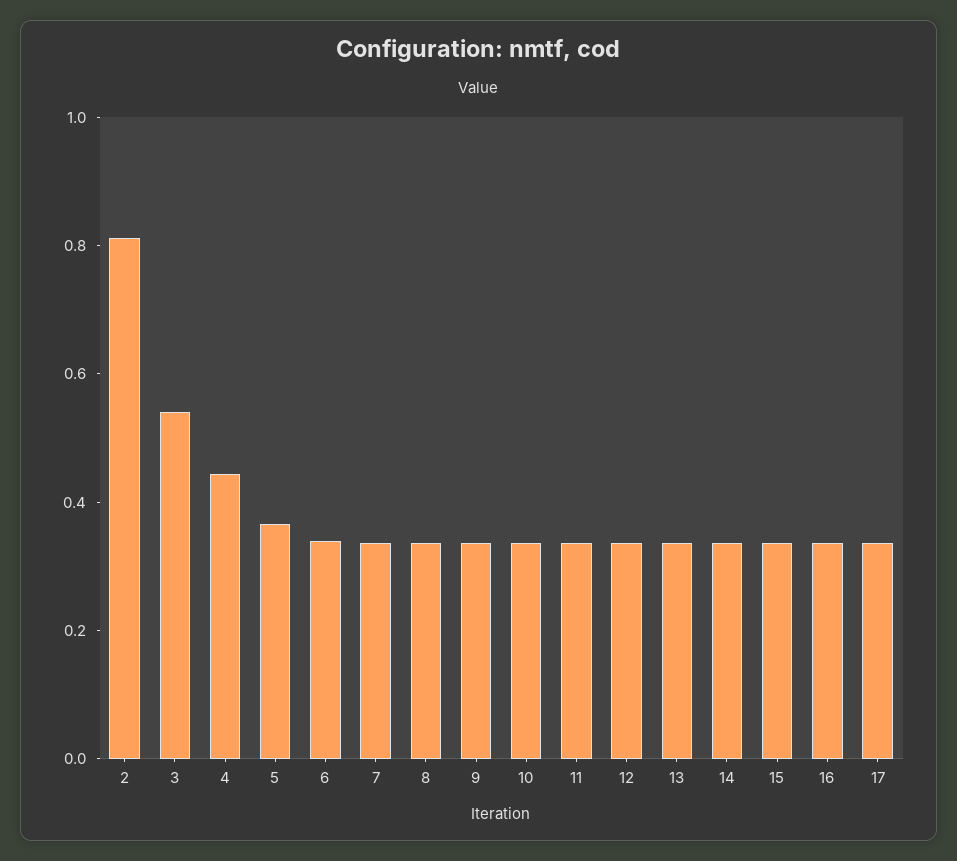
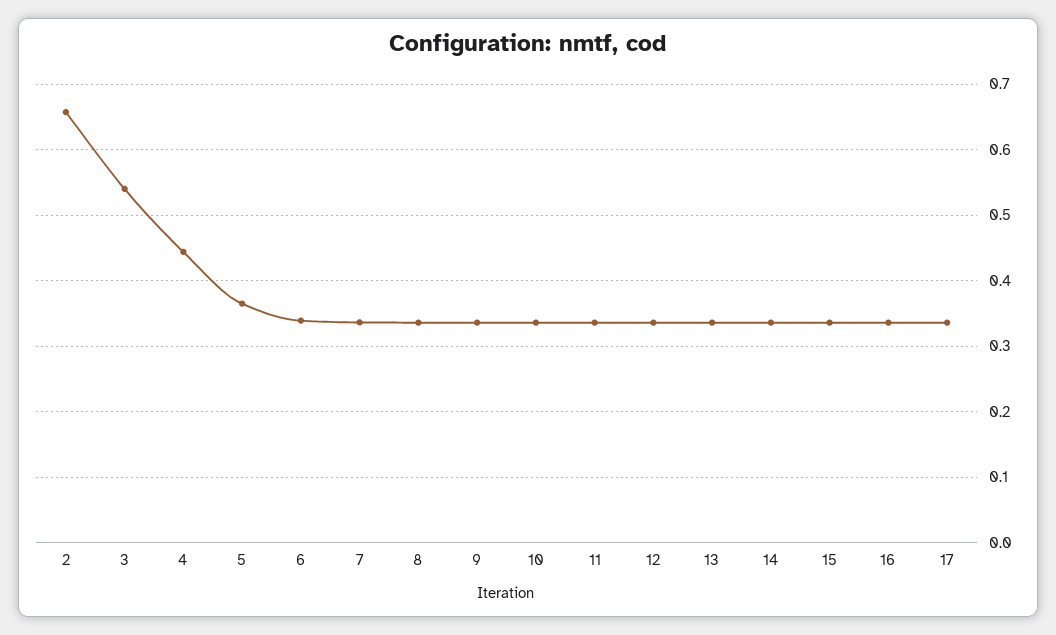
  {
-   "2": 0.8,
+   "2": 0.66,
    "3": 0.54,
    "4": 0.44,
    "5": 0.37,
    "6": 0.34,
    "7": 0.34,
    "8": 0.34,
    "9": 0.34,
    "10": 0.34,
    "11": 0.34,
    "12": 0.34,
    "13": 0.34,
    "14": 0.34,
    "15": 0.34,
    "16": 0.34,
    "17": 0.34
  }

